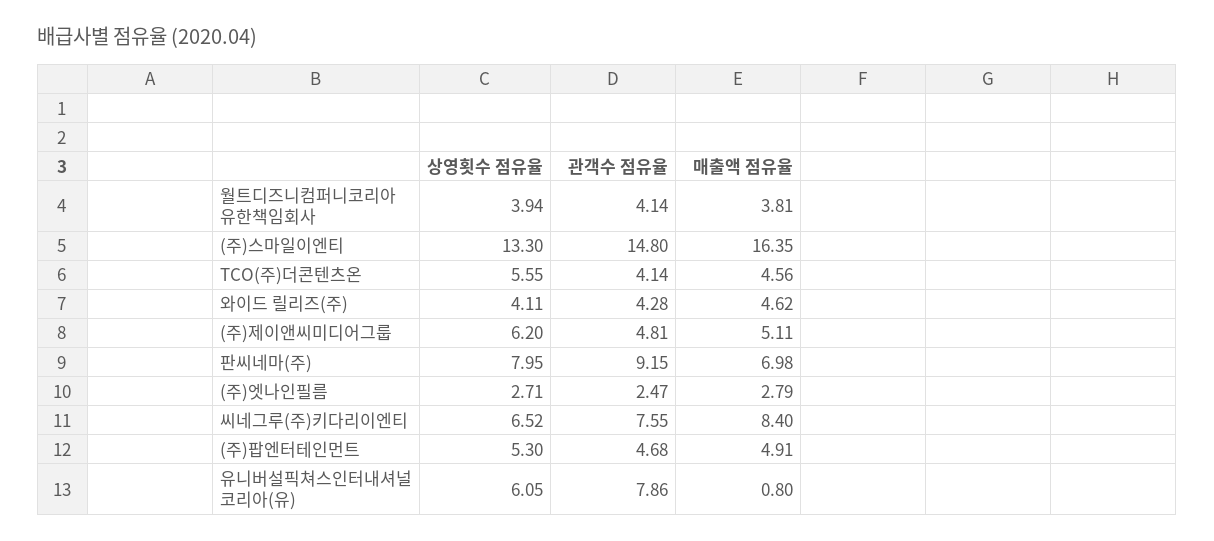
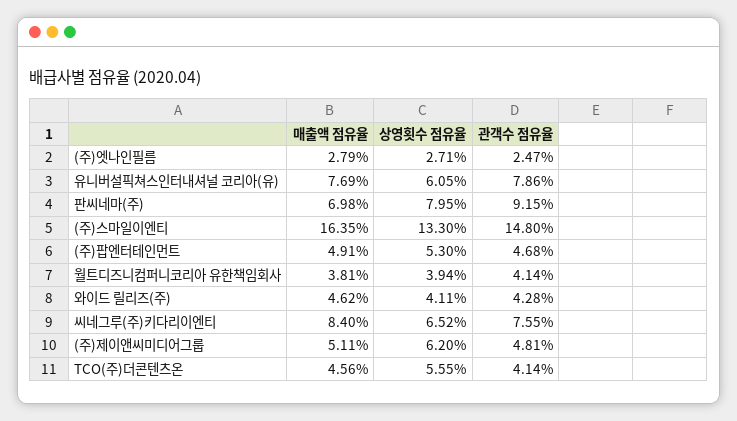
  {
    "상영횟수 점유율": {
      "월트디즈니컴퍼니코리아 유한책임회사": 3.94,
      "(주)스마일이엔티": 13.3,
      "TCO(주)더콘텐츠온": 5.55,
      "와이드 릴리즈(주)": 4.11,
      "(주)제이앤씨미디어그룹": 6.2,
      "판씨네마(주)": 7.95,
      "(주)엣나인필름": 2.71,
      "씨네그루(주)키다리이엔티": 6.52,
      "(주)팝엔터테인먼트": 5.3,
      "유니버설픽쳐스인터내셔널 코리아(유)": 6.05
    },
    "관객수 점유율": {
      "월트디즈니컴퍼니코리아 유한책임회사": 4.14,
      "(주)스마일이엔티": 14.8,
      "TCO(주)더콘텐츠온": 4.14,
      "와이드 릴리즈(주)": 4.28,
      "(주)제이앤씨미디어그룹": 4.81,
      "판씨네마(주)": 9.15,
      "(주)엣나인필름": 2.47,
      "씨네그루(주)키다리이엔티": 7.55,
      "(주)팝엔터테인먼트": 4.68,
      "유니버설픽쳐스인터내셔널 코리아(유)": 7.86
    },
    "매출액 점유율": {
      "월트디즈니컴퍼니코리아 유한책임회사": 3.81,
      "(주)스마일이엔티": 16.35,
      "TCO(주)더콘텐츠온": 4.56,
      "와이드 릴리즈(주)": 4.62,
      "(주)제이앤씨미디어그룹": 5.11,
      "판씨네마(주)": 6.98,
      "(주)엣나인필름": 2.79,
      "씨네그루(주)키다리이엔티": 8.4,
      "(주)팝엔터테인먼트": 4.91,
-     "유니버설픽쳐스인터내셔널 코리아(유)": 0.8
+     "유니버설픽쳐스인터내셔널 코리아(유)": 7.69
    }
  }

